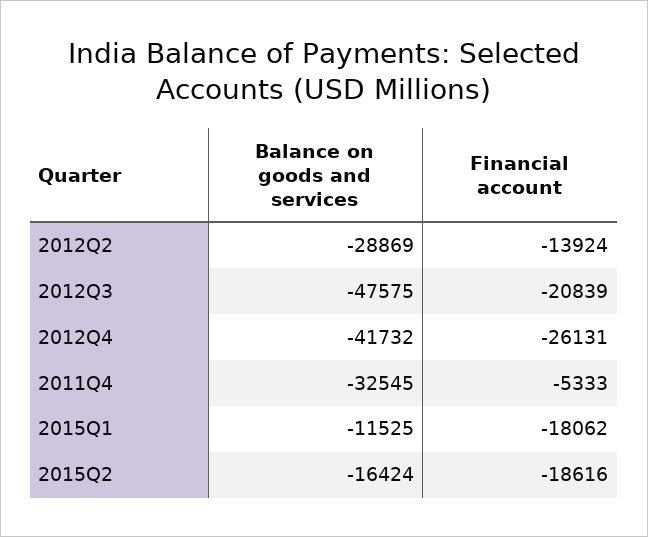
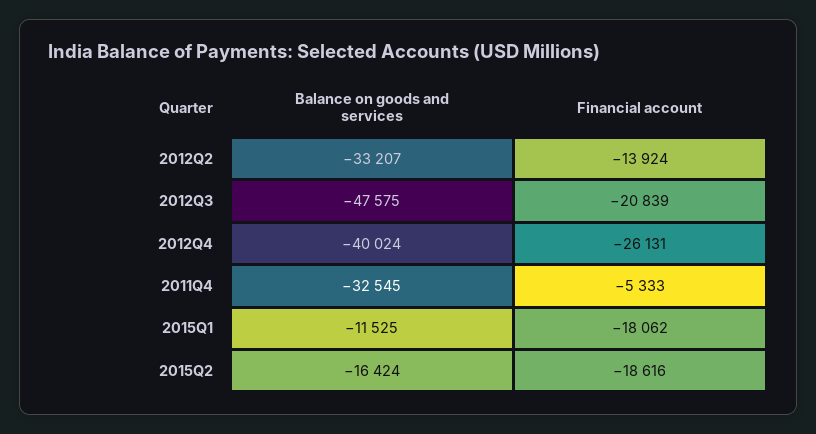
  {
    "Balance on goods and services": {
-     "2012Q2": -28869,
+     "2012Q2": -33207,
      "2012Q3": -47575,
-     "2012Q4": -41732,
+     "2012Q4": -40024,
      "2011Q4": -32545,
      "2015Q1": -11525,
      "2015Q2": -16424
    },
    "Financial account": {
      "2012Q2": -13924,
      "2012Q3": -20839,
      "2012Q4": -26131,
      "2011Q4": -5333,
      "2015Q1": -18062,
      "2015Q2": -18616
    }
  }

